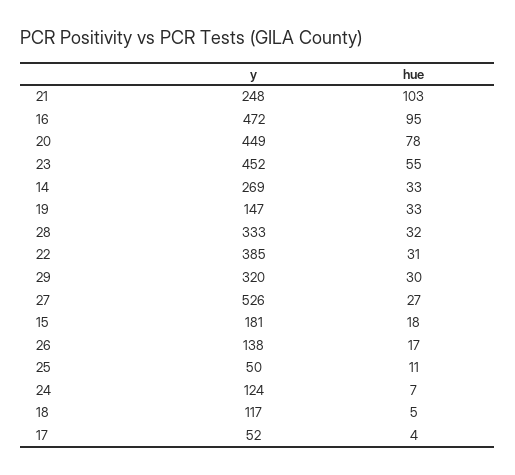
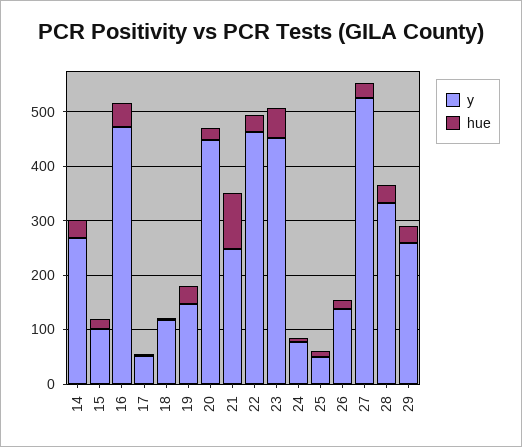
  {
    "y": {
      "21": 248,
      "16": 472,
      "20": 449,
      "23": 452,
      "14": 269,
      "19": 147,
      "28": 333,
-     "22": 385,
+     "22": 460,
-     "29": 320,
+     "29": 260,
      "27": 526,
-     "15": 181,
+     "15": 100,
      "26": 138,
      "25": 50,
-     "24": 124,
+     "24": 80,
      "18": 117,
      "17": 52
    },
    "hue": {
      "21": 103,
-     "16": 95,
+     "16": 40,
-     "20": 78,
+     "20": 20,
      "23": 55,
      "14": 33,
      "19": 33,
      "28": 32,
      "22": 31,
      "29": 30,
      "27": 27,
      "15": 18,
      "26": 17,
      "25": 11,
      "24": 7,
      "18": 5,
      "17": 4
    }
  }

